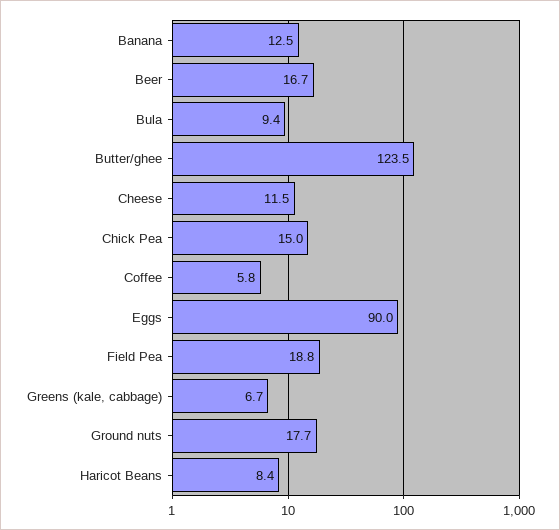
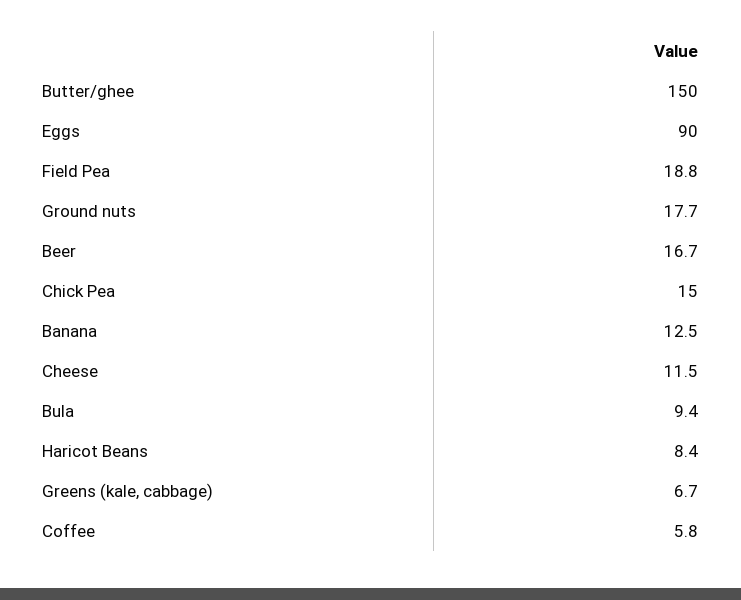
  {
    "Banana": 12.5,
    "Beer": 16.7,
    "Bula": 9.4,
-   "Butter/ghee": 123.5,
+   "Butter/ghee": 150,
    "Cheese": 11.5,
    "Chick Pea": 15,
    "Coffee": 5.8,
    "Eggs": 90,
    "Field Pea": 18.8,
    "Greens (kale, cabbage)": 6.7,
    "Ground nuts": 17.7,
    "Haricot Beans": 8.4
  }

